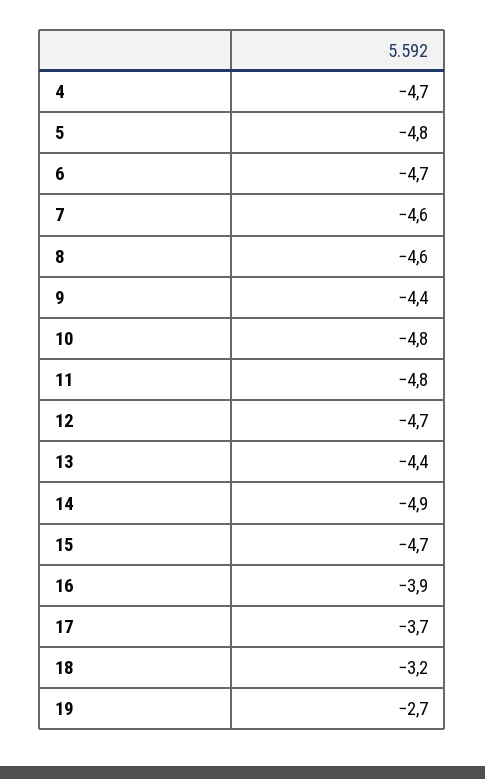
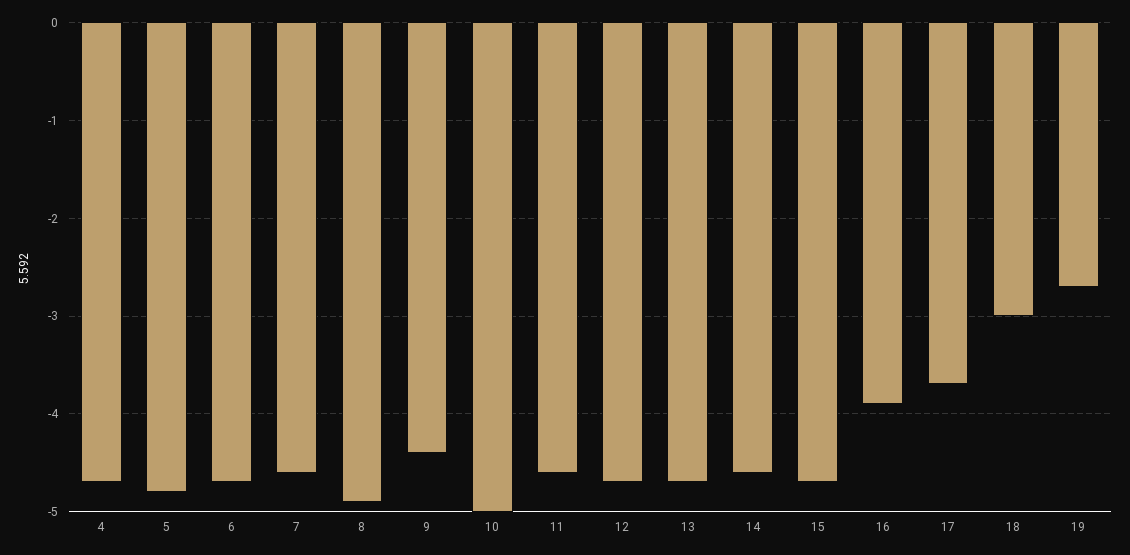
  {
    "4": -4.7,
    "5": -4.8,
    "6": -4.7,
    "7": -4.6,
-   "8": -4.6,
+   "8": -4.9,
    "9": -4.4,
-   "10": -4.8,
+   "10": -5,
-   "11": -4.8,
+   "11": -4.6,
    "12": -4.7,
-   "13": -4.4,
+   "13": -4.7,
-   "14": -4.9,
+   "14": -4.6,
    "15": -4.7,
    "16": -3.9,
    "17": -3.7,
-   "18": -3.2,
+   "18": -3,
    "19": -2.7
  }

